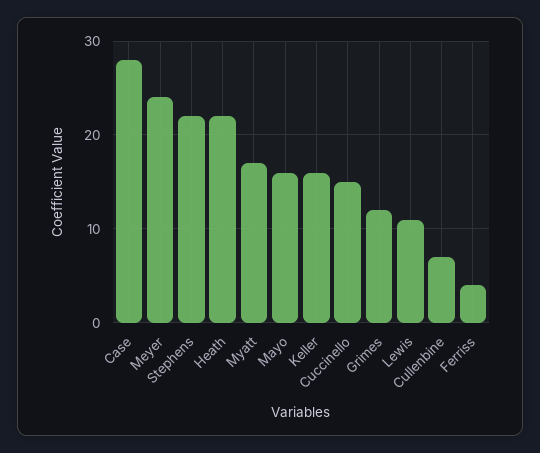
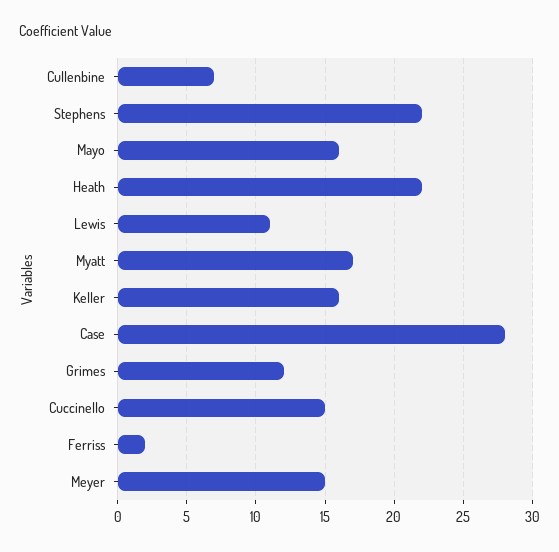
  {
    "Case": 28,
-   "Meyer": 24,
+   "Meyer": 15,
    "Stephens": 22,
    "Heath": 22,
    "Myatt": 17,
    "Mayo": 16,
    "Keller": 16,
    "Cuccinello": 15,
    "Grimes": 12,
    "Lewis": 11,
    "Cullenbine": 7,
-   "Ferriss": 4
+   "Ferriss": 2
  }

